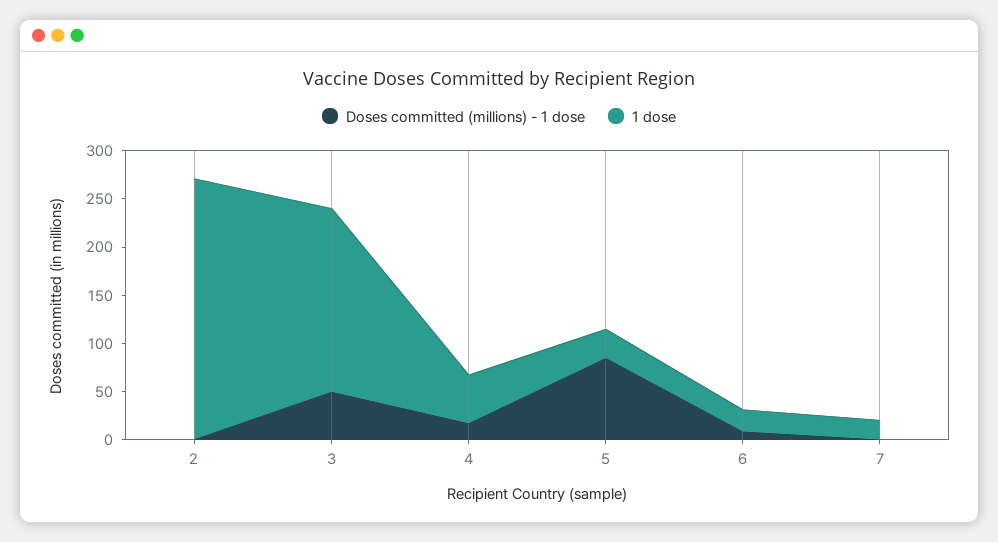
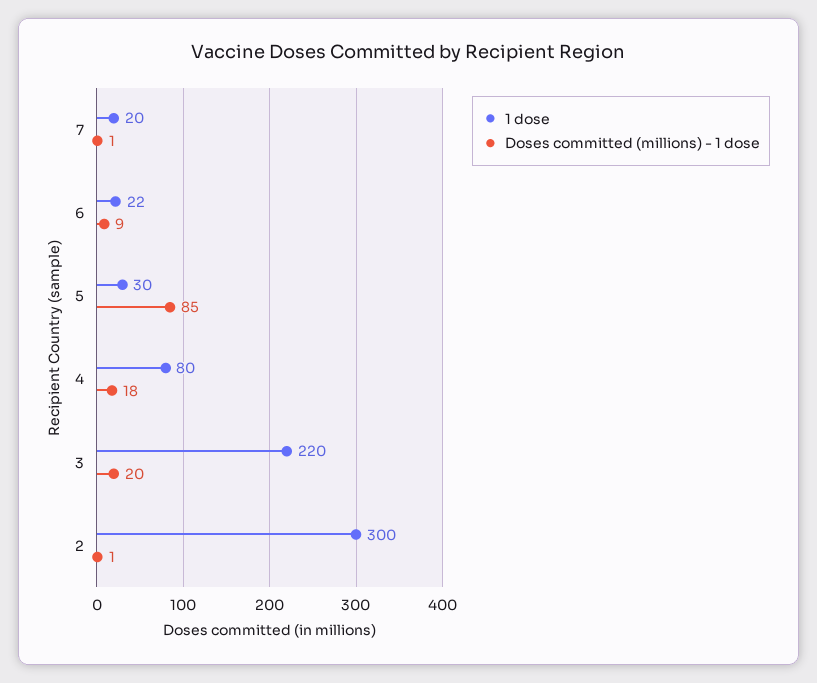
  {
    "Doses committed (millions) - 1 dose": {
      "2": 1,
-     "3": 50,
+     "3": 20,
      "4": 18,
      "5": 85,
      "6": 9,
      "7": 1
    },
    "1 dose": {
-     "2": 270,
+     "2": 300,
-     "3": 190,
+     "3": 220,
-     "4": 50,
+     "4": 80,
      "5": 30,
      "6": 22,
      "7": 20
    }
  }

